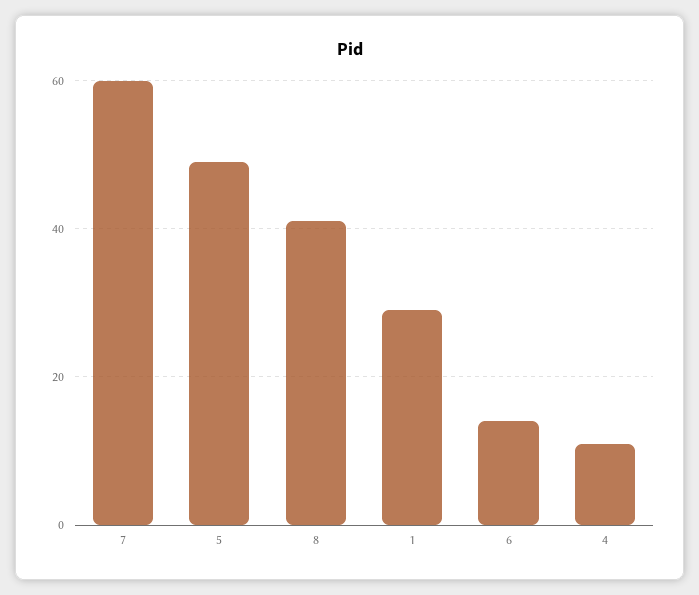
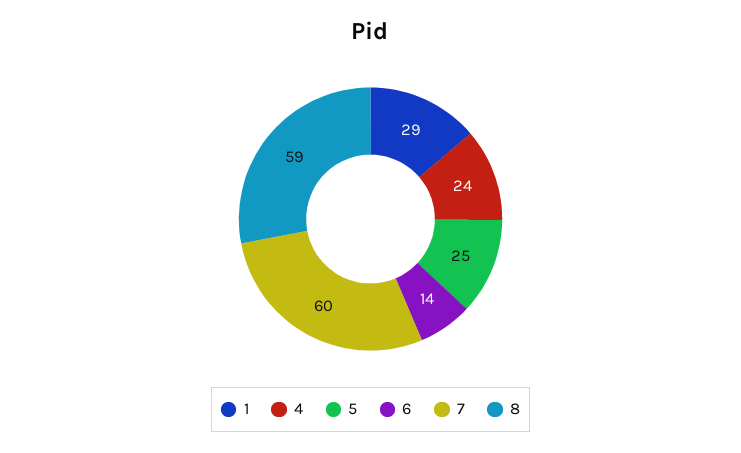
  {
    "7": 60,
-   "5": 50,
+   "5": 25,
-   "8": 40,
+   "8": 59,
    "1": 29,
    "6": 14,
-   "4": 10
+   "4": 24
  }

